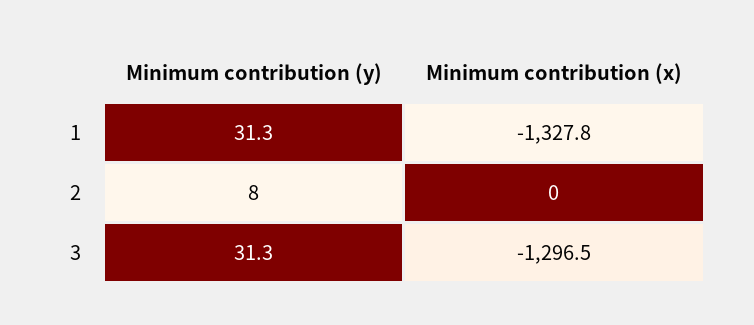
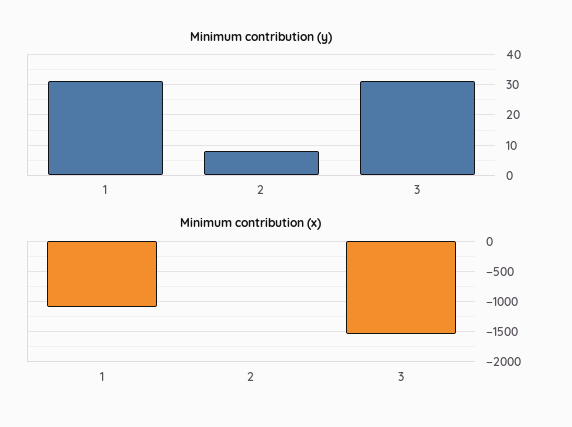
  {
    "Minimum contribution (y)": {
      "1": 31.3,
      "2": 8,
      "3": 31.3
    },
    "Minimum contribution (x)": {
-     "1": -1327.8,
+     "1": -1100,
      "2": 0,
-     "3": -1296.5
+     "3": -1500
    }
  }

